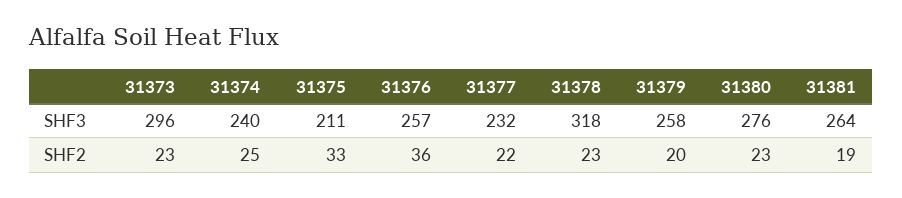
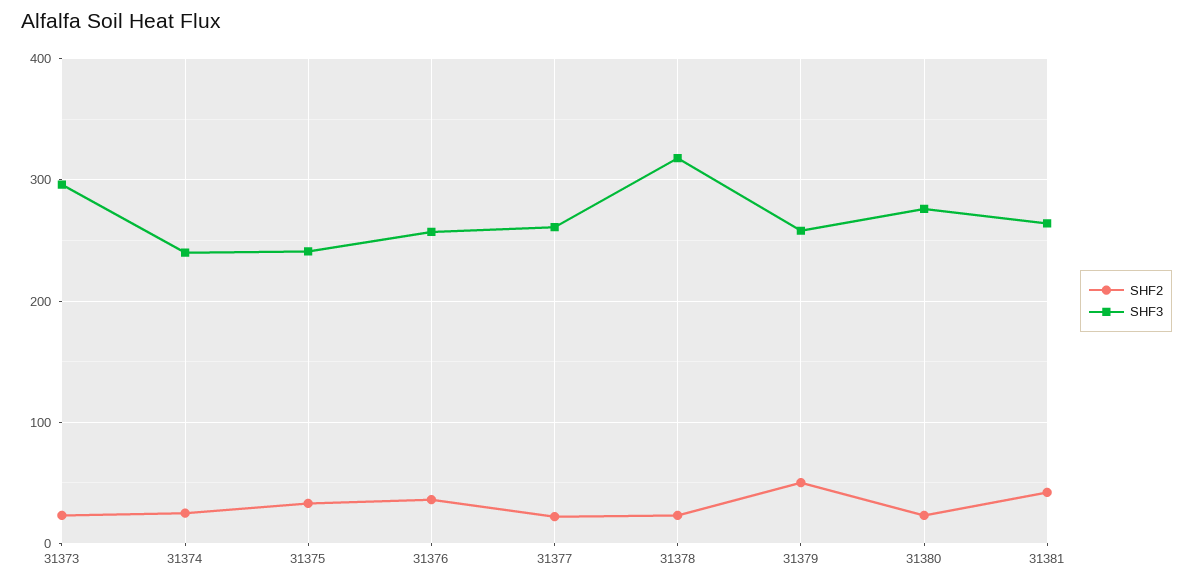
  {
    "SHF3": {
      "31373": 296,
      "31374": 240,
-     "31375": 211,
+     "31375": 240,
      "31376": 257,
-     "31377": 232,
+     "31377": 260,
      "31378": 318,
      "31379": 258,
      "31380": 276,
      "31381": 264
    },
    "SHF2": {
      "31373": 23,
      "31374": 25,
      "31375": 33,
      "31376": 36,
      "31377": 22,
      "31378": 23,
-     "31379": 20,
+     "31379": 50,
      "31380": 23,
-     "31381": 19
+     "31381": 40
    }
  }

